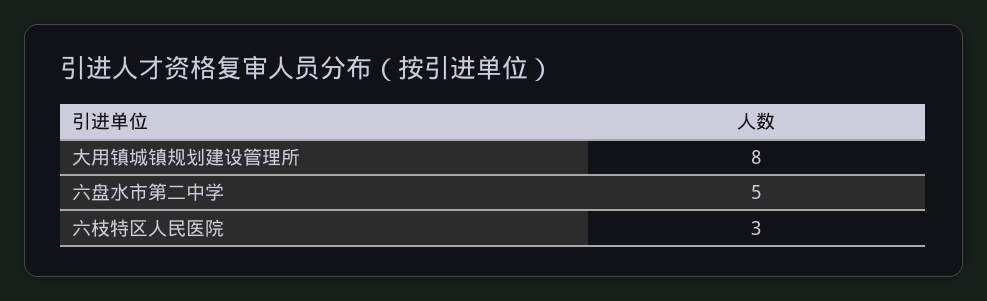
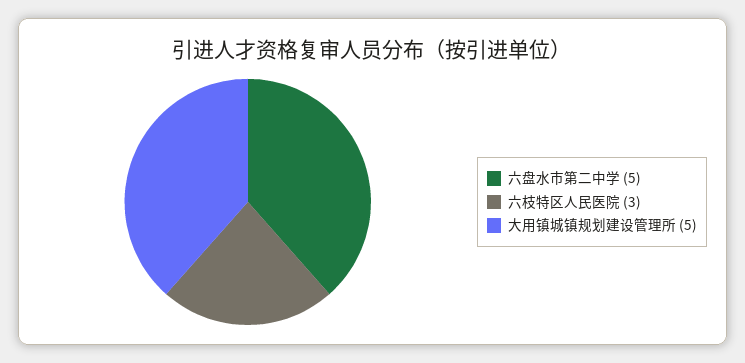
  {
-   "大用镇城镇规划建设管理所": 8,
+   "大用镇城镇规划建设管理所": 5,
    "六盘水市第二中学": 5,
    "六枝特区人民医院": 3
  }

